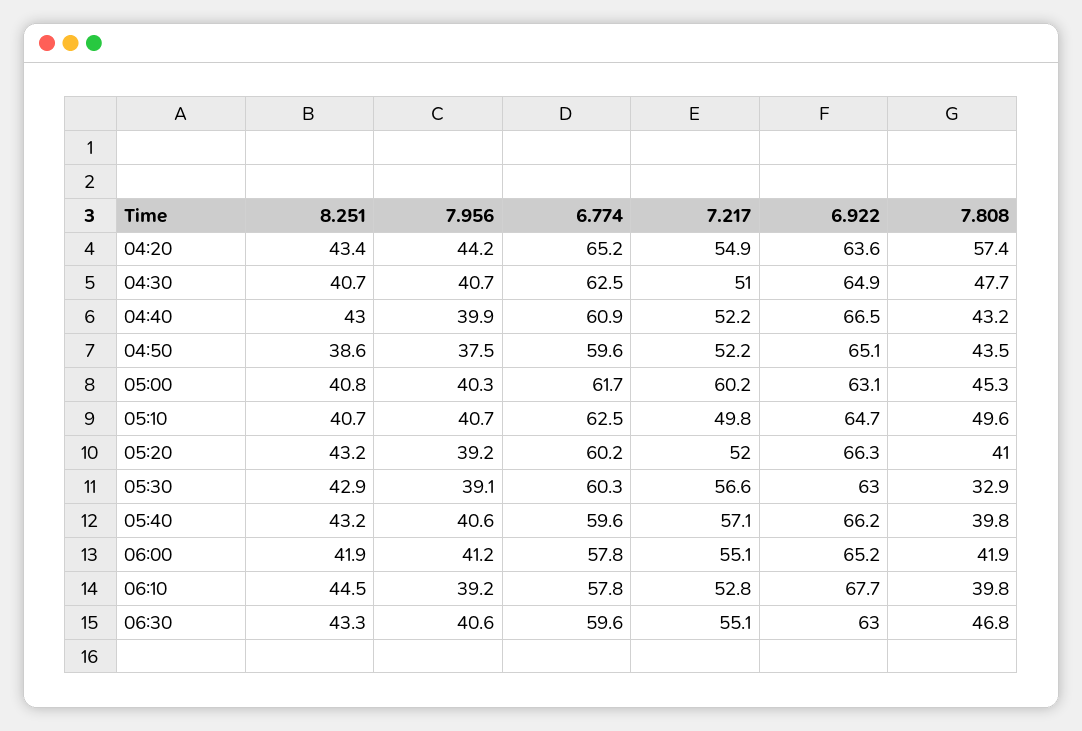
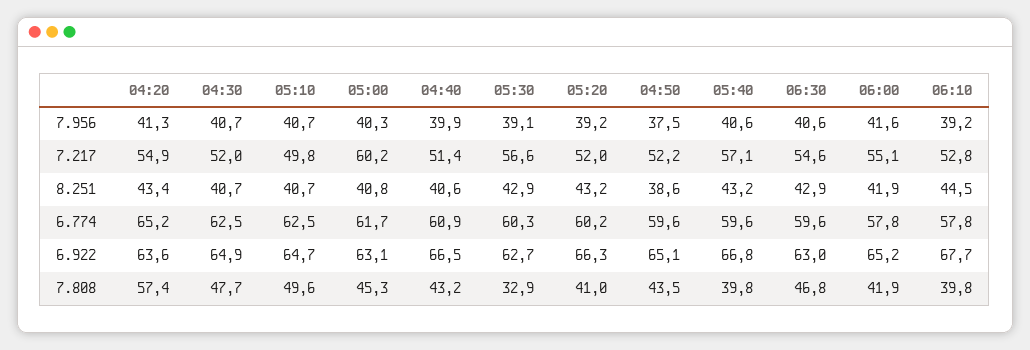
  {
    "8.251": {
      "04:20": 43.4,
      "04:30": 40.7,
-     "04:40": 43,
+     "04:40": 40.6,
      "04:50": 38.6,
      "05:00": 40.8,
      "05:10": 40.7,
      "05:20": 43.2,
      "05:30": 42.9,
      "05:40": 43.2,
      "06:00": 41.9,
      "06:10": 44.5,
-     "06:30": 43.3
+     "06:30": 42.9
    },
    "7.956": {
-     "04:20": 44.2,
+     "04:20": 41.3,
      "04:30": 40.7,
      "04:40": 39.9,
      "04:50": 37.5,
      "05:00": 40.3,
      "05:10": 40.7,
      "05:20": 39.2,
      "05:30": 39.1,
      "05:40": 40.6,
-     "06:00": 41.2,
+     "06:00": 41.6,
      "06:10": 39.2,
      "06:30": 40.6
    },
    "6.774": {
      "04:20": 65.2,
      "04:30": 62.5,
      "04:40": 60.9,
      "04:50": 59.6,
      "05:00": 61.7,
      "05:10": 62.5,
      "05:20": 60.2,
      "05:30": 60.3,
      "05:40": 59.6,
      "06:00": 57.8,
      "06:10": 57.8,
      "06:30": 59.6
    },
    "7.217": {
      "04:20": 54.9,
-     "04:30": 51,
+     "04:30": 52,
-     "04:40": 52.2,
+     "04:40": 51.4,
      "04:50": 52.2,
      "05:00": 60.2,
      "05:10": 49.8,
      "05:20": 52,
      "05:30": 56.6,
      "05:40": 57.1,
      "06:00": 55.1,
      "06:10": 52.8,
-     "06:30": 55.1
+     "06:30": 54.6
    },
    "6.922": {
      "04:20": 63.6,
      "04:30": 64.9,
      "04:40": 66.5,
      "04:50": 65.1,
      "05:00": 63.1,
      "05:10": 64.7,
      "05:20": 66.3,
-     "05:30": 63,
+     "05:30": 62.7,
-     "05:40": 66.2,
+     "05:40": 66.8,
      "06:00": 65.2,
      "06:10": 67.7,
      "06:30": 63
    },
    "7.808": {
      "04:20": 57.4,
      "04:30": 47.7,
      "04:40": 43.2,
      "04:50": 43.5,
      "05:00": 45.3,
      "05:10": 49.6,
      "05:20": 41,
      "05:30": 32.9,
      "05:40": 39.8,
      "06:00": 41.9,
      "06:10": 39.8,
      "06:30": 46.8
    }
  }

